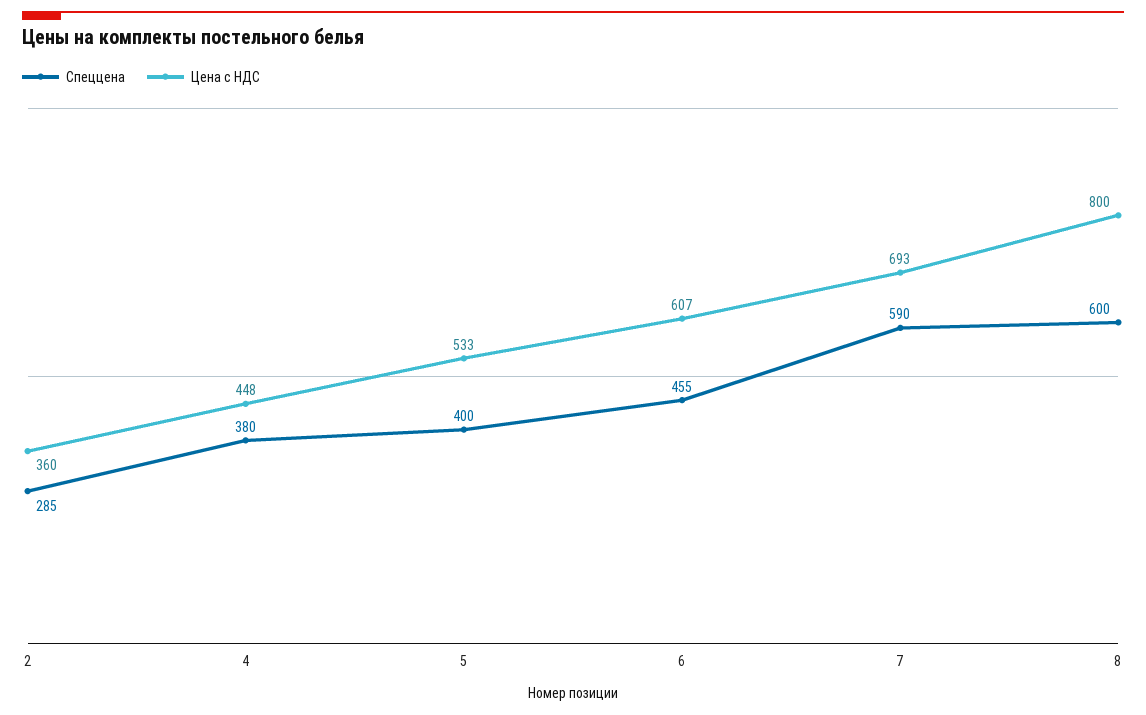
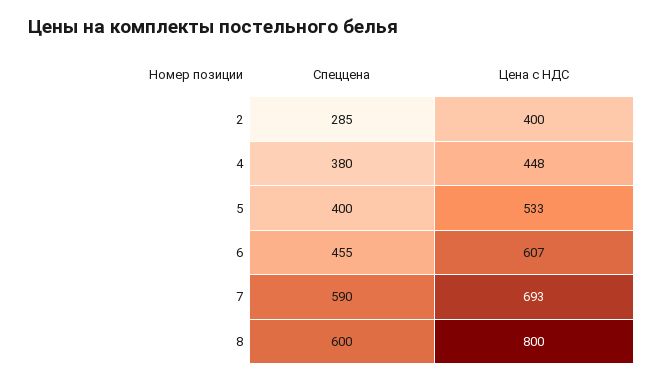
  {
    "Спеццена": {
      "2": 285,
      "4": 380,
      "5": 400,
      "6": 455,
      "7": 590,
      "8": 600
    },
    "Цена с НДС": {
-     "2": 360,
+     "2": 400,
      "4": 448,
      "5": 533,
      "6": 607,
      "7": 693,
      "8": 800
    }
  }

